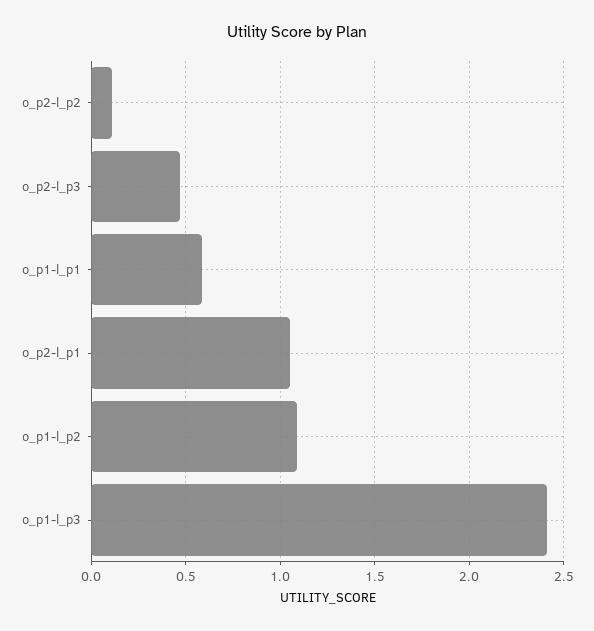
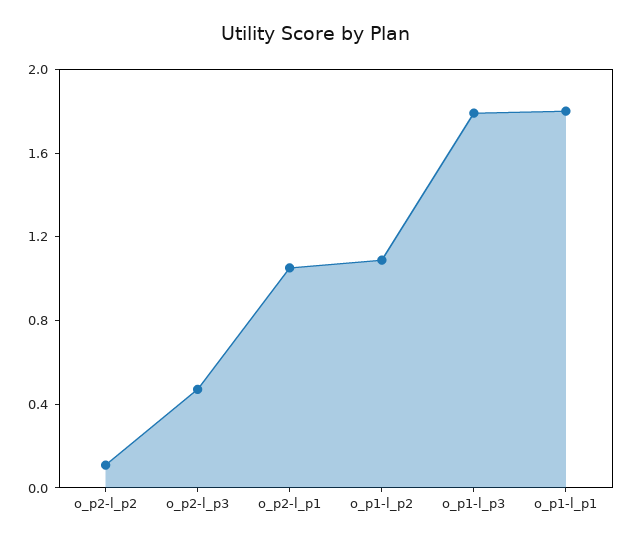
  {
    "o_p2-l_p2": 0.1,
    "o_p2-l_p3": 0.45,
-   "o_p1-l_p1": 0.6,
+   "o_p1-l_p1": 1.8,
    "o_p2-l_p1": 1.05,
    "o_p1-l_p2": 1.1,
-   "o_p1-l_p3": 2.4
+   "o_p1-l_p3": 1.8
  }

